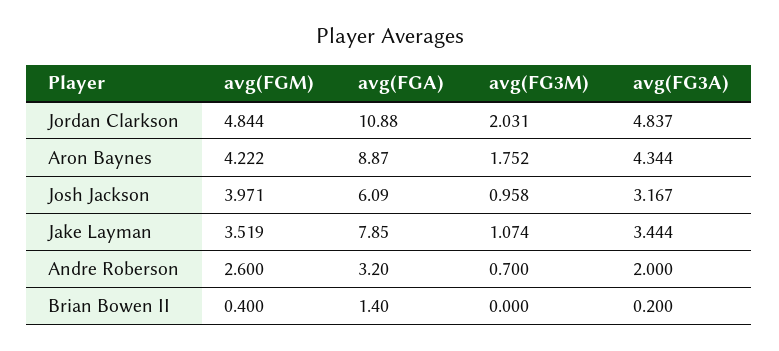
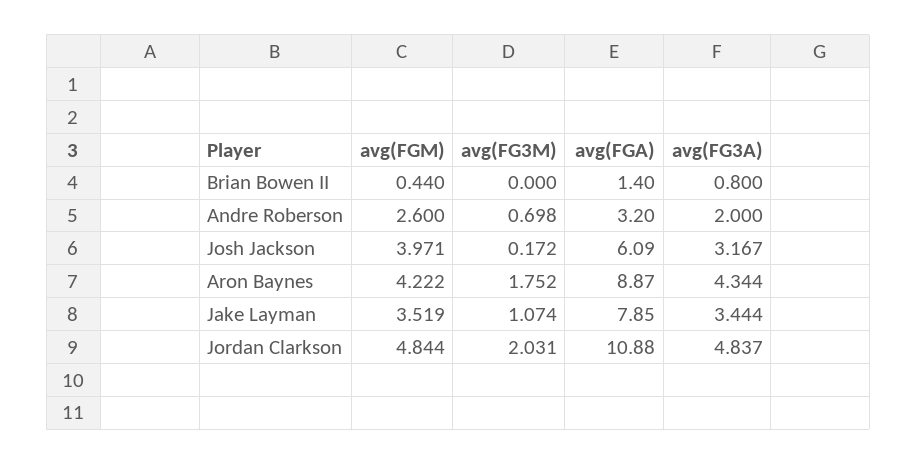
  {
    "avg(FGM)": {
      "Jordan Clarkson": 4.844,
      "Aron Baynes": 4.222,
      "Josh Jackson": 3.971,
      "Jake Layman": 3.519,
      "Andre Roberson": 2.6,
-     "Brian Bowen II": 0.4
+     "Brian Bowen II": 0.44
    },
    "avg(FGA)": {
      "Jordan Clarkson": 10.88,
      "Aron Baynes": 8.87,
      "Josh Jackson": 6.09,
      "Jake Layman": 7.85,
      "Andre Roberson": 3.2,
      "Brian Bowen II": 1.4
    },
    "avg(FG3M)": {
      "Jordan Clarkson": 2.031,
      "Aron Baynes": 1.752,
-     "Josh Jackson": 0.958,
+     "Josh Jackson": 0.172,
      "Jake Layman": 1.074,
-     "Andre Roberson": 0.7,
+     "Andre Roberson": 0.698,
      "Brian Bowen II": 0
    },
    "avg(FG3A)": {
      "Jordan Clarkson": 4.837,
      "Aron Baynes": 4.344,
      "Josh Jackson": 3.167,
      "Jake Layman": 3.444,
      "Andre Roberson": 2,
-     "Brian Bowen II": 0.2
+     "Brian Bowen II": 0.8
    }
  }

